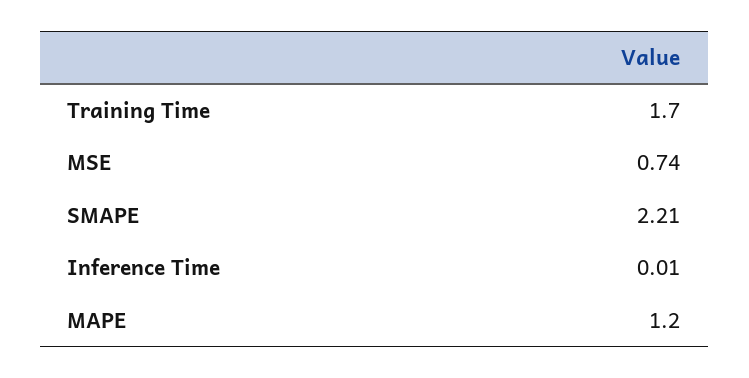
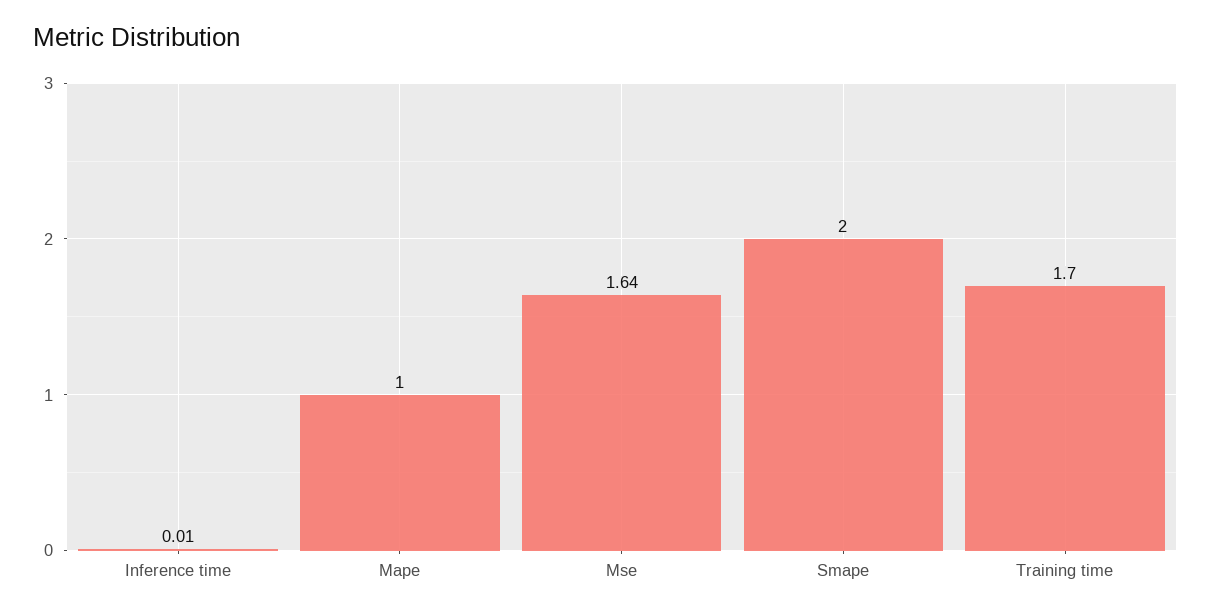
  {
    "Training Time": 1.7,
-   "MSE": 0.74,
+   "MSE": 1.64,
-   "SMAPE": 2.21,
+   "SMAPE": 2,
    "Inference Time": 0.01,
-   "MAPE": 1.2
+   "MAPE": 1
  }

